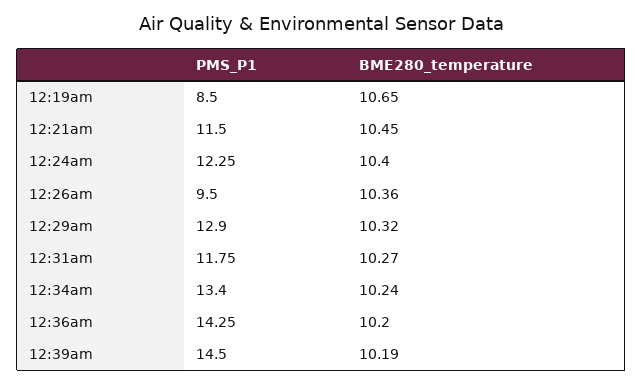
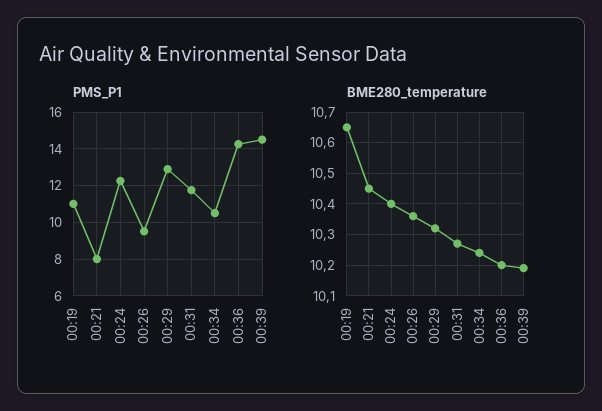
  {
    "PMS_P1": {
-     "12:19am": 8.5,
+     "12:19am": 11,
-     "12:21am": 11.5,
+     "12:21am": 8,
      "12:24am": 12.25,
      "12:26am": 9.5,
      "12:29am": 12.9,
      "12:31am": 11.75,
-     "12:34am": 13.4,
+     "12:34am": 10.5,
      "12:36am": 14.25,
      "12:39am": 14.5
    },
    "BME280_temperature": {
      "12:19am": 10.65,
      "12:21am": 10.45,
      "12:24am": 10.4,
      "12:26am": 10.36,
      "12:29am": 10.32,
      "12:31am": 10.27,
      "12:34am": 10.24,
      "12:36am": 10.2,
      "12:39am": 10.19
    }
  }

